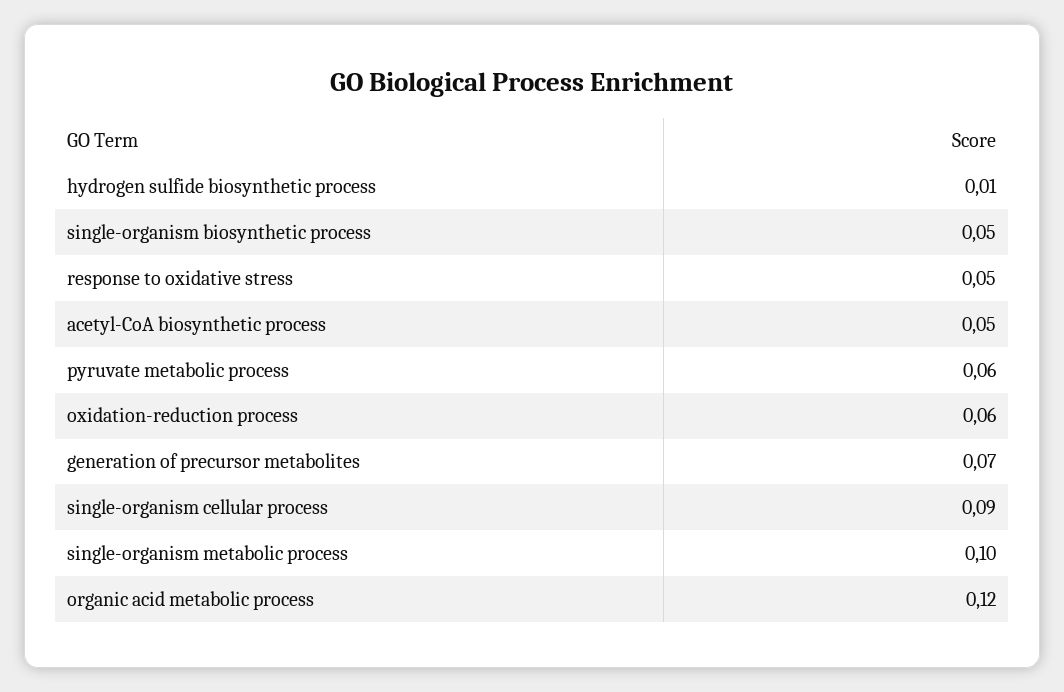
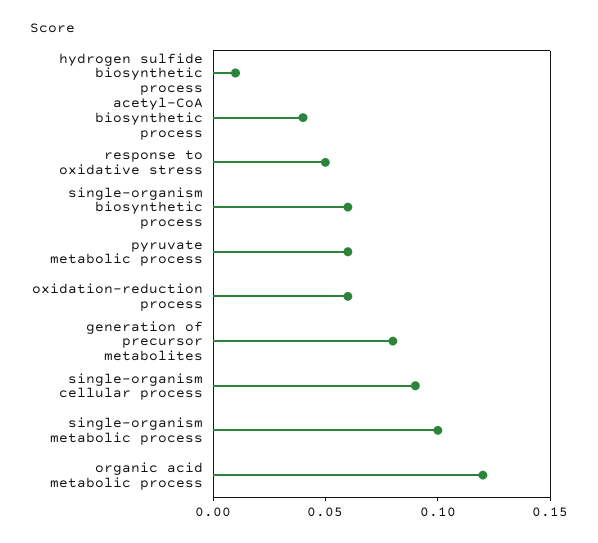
  {
    "hydrogen sulfide biosynthetic process": 0.01,
-   "single-organism biosynthetic process": 0.05,
+   "single-organism biosynthetic process": 0.06,
    "response to oxidative stress": 0.05,
-   "acetyl-CoA biosynthetic process": 0.05,
+   "acetyl-CoA biosynthetic process": 0.04,
    "pyruvate metabolic process": 0.06,
    "oxidation-reduction process": 0.06,
-   "generation of precursor metabolites": 0.07,
+   "generation of precursor metabolites": 0.08,
    "single-organism cellular process": 0.09,
    "single-organism metabolic process": 0.1,
    "organic acid metabolic process": 0.12
  }

